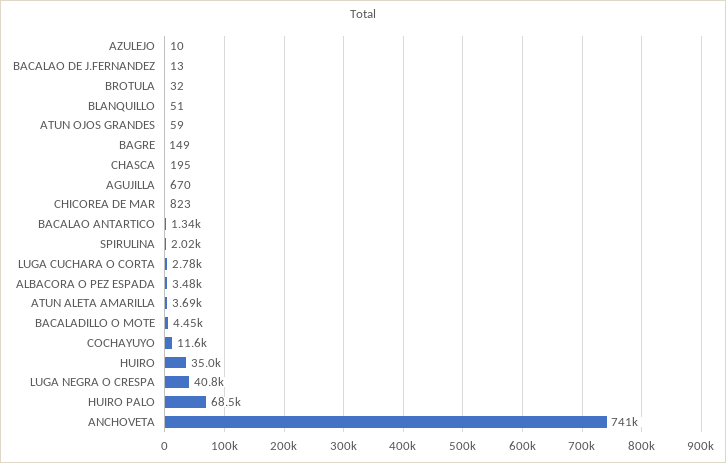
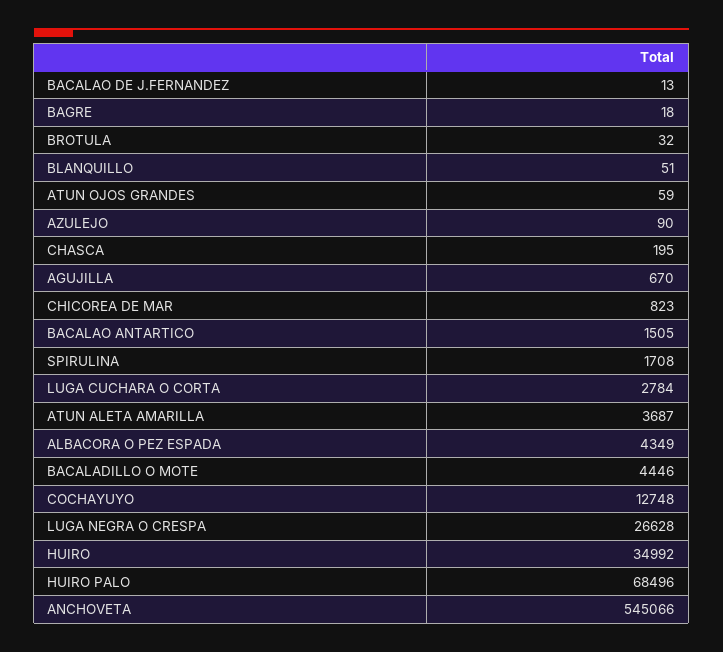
  {
-   "AZULEJO": 10,
+   "AZULEJO": 90,
    "BACALAO DE J.FERNANDEZ": 13,
    "BROTULA": 32,
    "BLANQUILLO": 51,
    "ATUN OJOS GRANDES": 59,
-   "BAGRE": 149,
+   "BAGRE": 18,
    "CHASCA": 195,
    "AGUJILLA": 670,
    "CHICOREA DE MAR": 823,
-   "BACALAO ANTARTICO": 1340,
+   "BACALAO ANTARTICO": 1505,
-   "SPIRULINA": 2020,
+   "SPIRULINA": 1708,
    "LUGA CUCHARA O CORTA": 2784,
-   "ALBACORA O PEZ ESPADA": 3480,
+   "ALBACORA O PEZ ESPADA": 4349,
    "ATUN ALETA AMARILLA": 3687,
    "BACALADILLO O MOTE": 4446,
-   "COCHAYUYO": 11600,
+   "COCHAYUYO": 12748,
    "HUIRO": 34992,
-   "LUGA NEGRA O CRESPA": 40800,
+   "LUGA NEGRA O CRESPA": 26628,
    "HUIRO PALO": 68496,
-   "ANCHOVETA": 741000
+   "ANCHOVETA": 545066
  }

